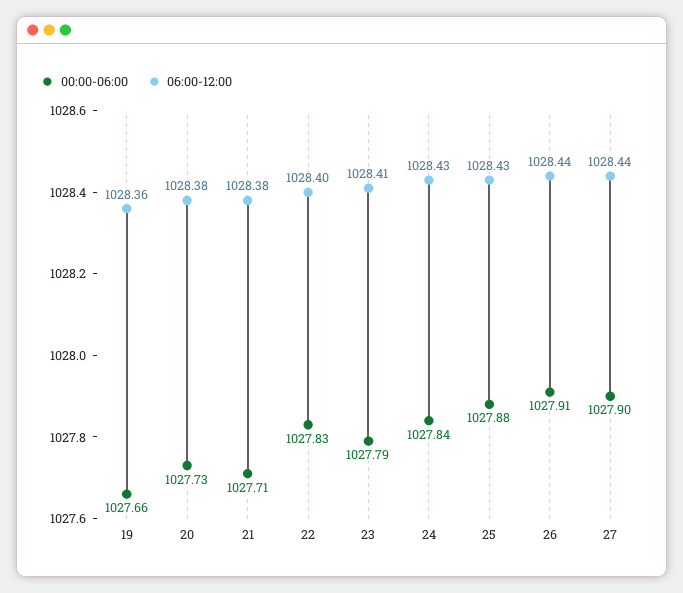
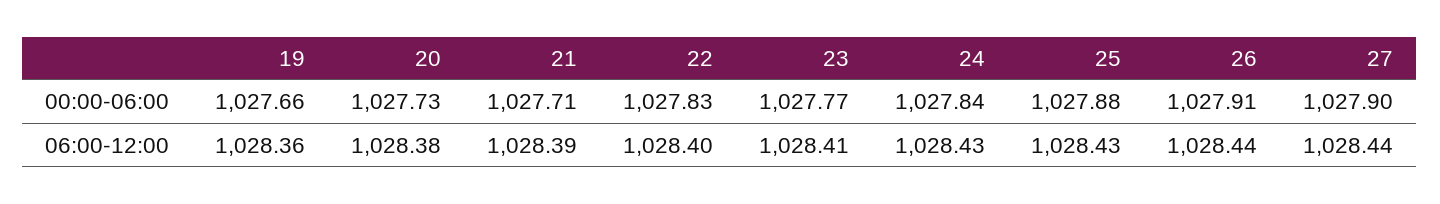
  {
    "00:00-06:00": {
      "19": 1027.66,
      "20": 1027.73,
      "21": 1027.71,
      "22": 1027.83,
-     "23": 1027.79,
+     "23": 1027.77,
      "24": 1027.84,
      "25": 1027.88,
      "26": 1027.91,
      "27": 1027.9
    },
    "06:00-12:00": {
      "19": 1028.36,
      "20": 1028.38,
-     "21": 1028.38,
+     "21": 1028.39,
      "22": 1028.4,
      "23": 1028.41,
      "24": 1028.43,
      "25": 1028.43,
      "26": 1028.44,
      "27": 1028.44
    }
  }

